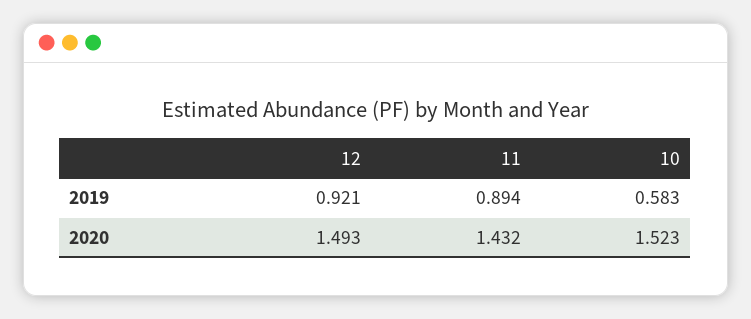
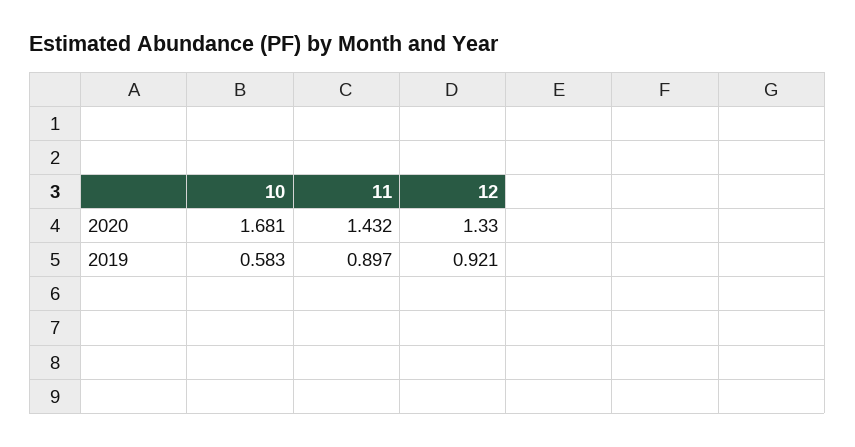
  {
    "12": {
      "2019": 0.921,
-     "2020": 1.493
+     "2020": 1.33
    },
    "11": {
-     "2019": 0.894,
+     "2019": 0.897,
      "2020": 1.432
    },
    "10": {
      "2019": 0.583,
-     "2020": 1.523
+     "2020": 1.681
    }
  }

